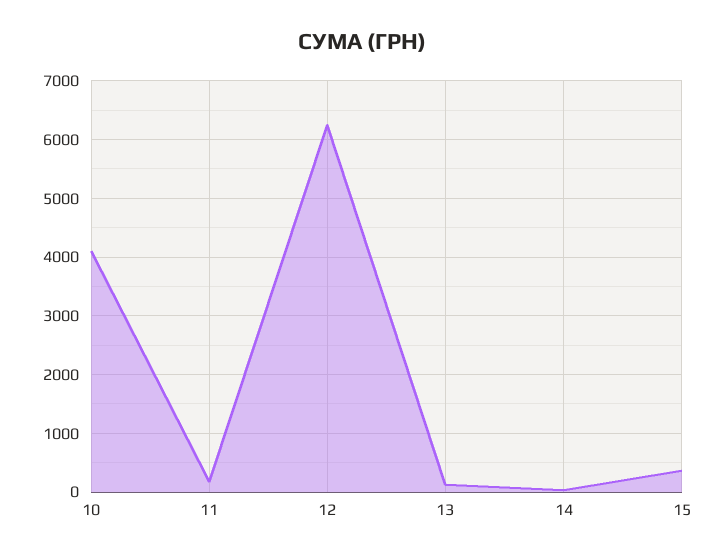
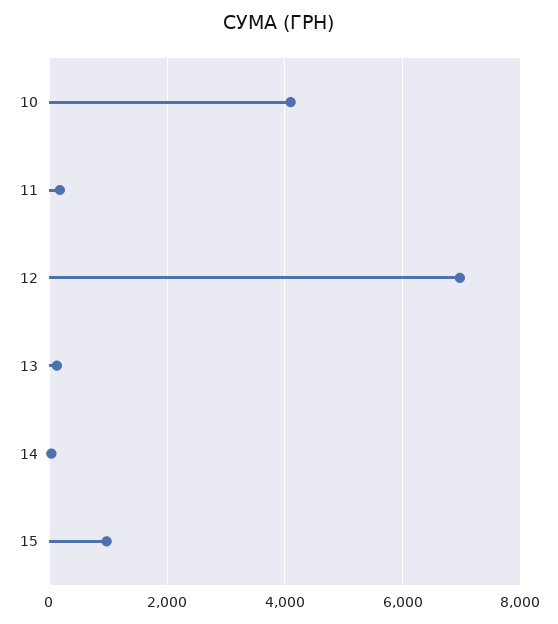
  {
    "10": 4000,
    "11": 200,
-   "12": 6200,
+   "12": 7000,
    "13": 200,
    "14": 0,
-   "15": 400
+   "15": 1000
  }

